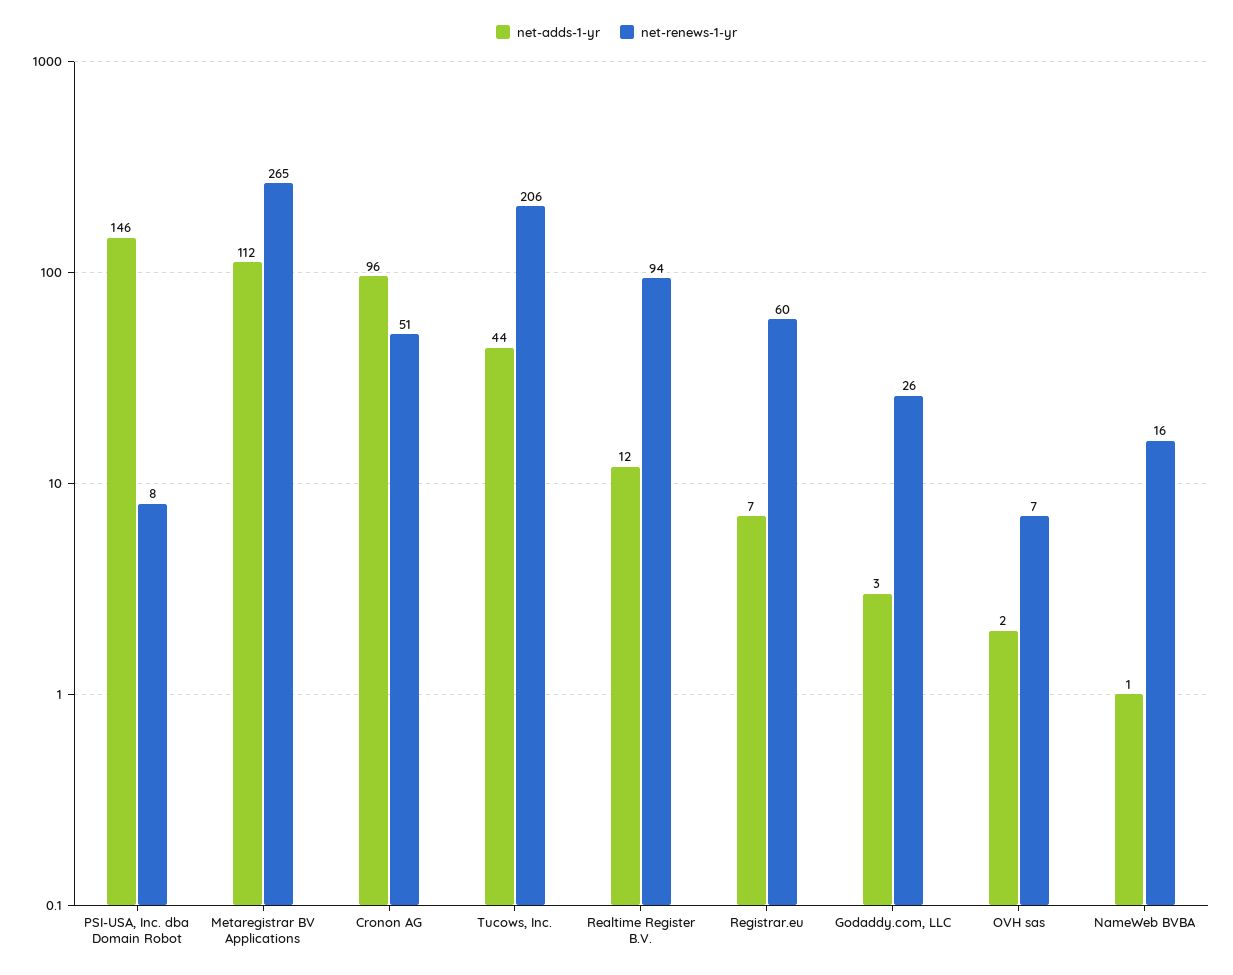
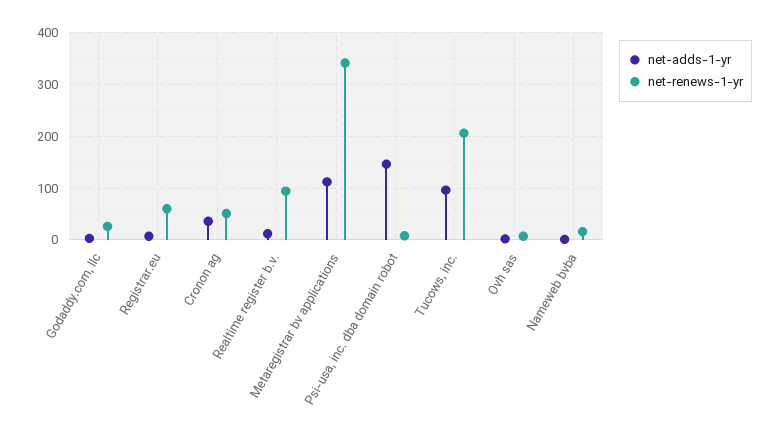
  {
    "net-adds-1-yr": {
      "PSI-USA, Inc. dba Domain Robot": 146,
      "Metaregistrar BV Applications": 112,
-     "Cronon AG": 96,
+     "Cronon AG": 40,
-     "Tucows, Inc.": 44,
+     "Tucows, Inc.": 100,
      "Realtime Register B.V.": 12,
      "Registrar.eu": 7,
      "Godaddy.com, LLC": 3,
      "OVH sas": 2,
      "NameWeb BVBA": 1
    },
    "net-renews-1-yr": {
      "PSI-USA, Inc. dba Domain Robot": 8,
-     "Metaregistrar BV Applications": 265,
+     "Metaregistrar BV Applications": 340,
      "Cronon AG": 51,
      "Tucows, Inc.": 206,
      "Realtime Register B.V.": 94,
      "Registrar.eu": 60,
      "Godaddy.com, LLC": 26,
      "OVH sas": 7,
      "NameWeb BVBA": 16
    }
  }

